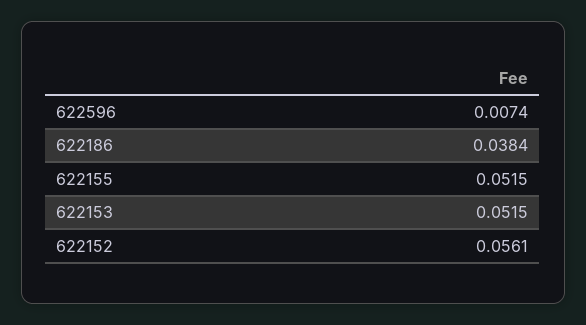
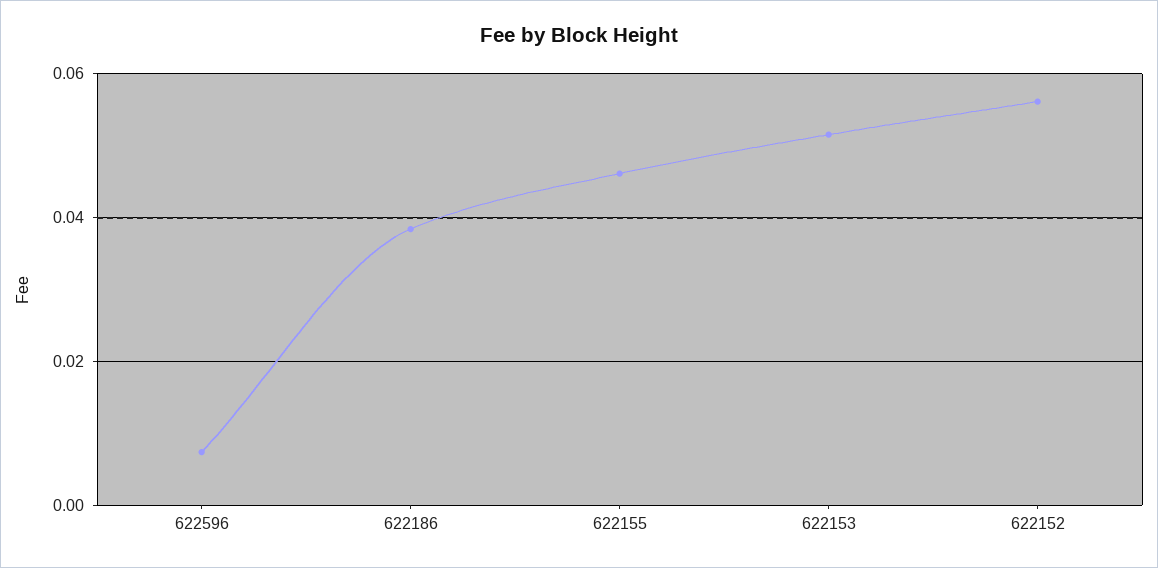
  {
    "622596": 0.0074,
    "622186": 0.0384,
-   "622155": 0.0515,
+   "622155": 0.046,
    "622153": 0.0515,
    "622152": 0.0561
  }

